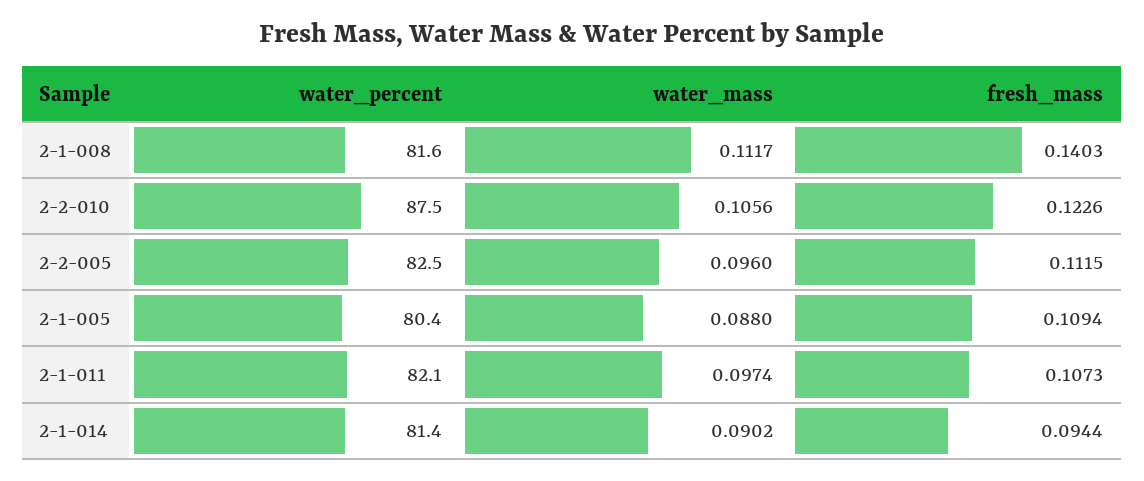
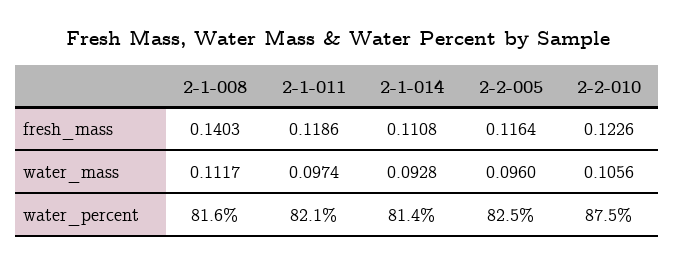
  {
    "water_percent": {
      "2-1-008": 81.6,
      "2-2-010": 87.5,
      "2-2-005": 82.5,
-     "2-1-005": 80.4,
      "2-1-011": 82.1,
      "2-1-014": 81.4
    },
    "water_mass": {
      "2-1-008": 0.1117,
      "2-2-010": 0.1056,
      "2-2-005": 0.096,
-     "2-1-005": 0.088,
      "2-1-011": 0.0974,
-     "2-1-014": 0.0902
+     "2-1-014": 0.0928
    },
    "fresh_mass": {
      "2-1-008": 0.1403,
      "2-2-010": 0.1226,
-     "2-2-005": 0.1115,
+     "2-2-005": 0.1164,
-     "2-1-005": 0.1094,
-     "2-1-011": 0.1073,
+     "2-1-011": 0.1186,
-     "2-1-014": 0.0944
+     "2-1-014": 0.1108
    }
  }

